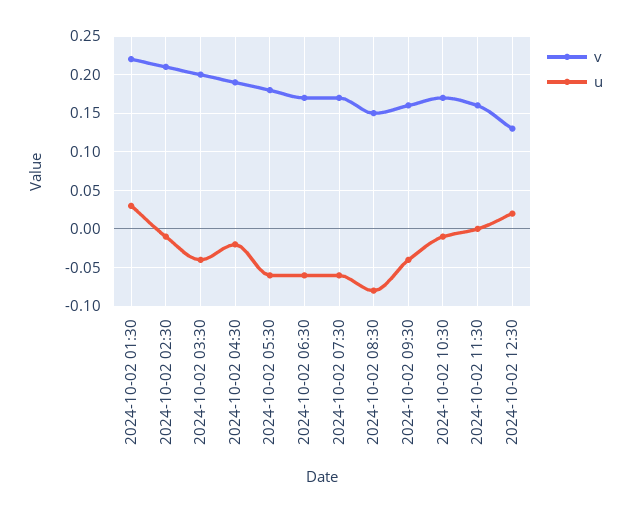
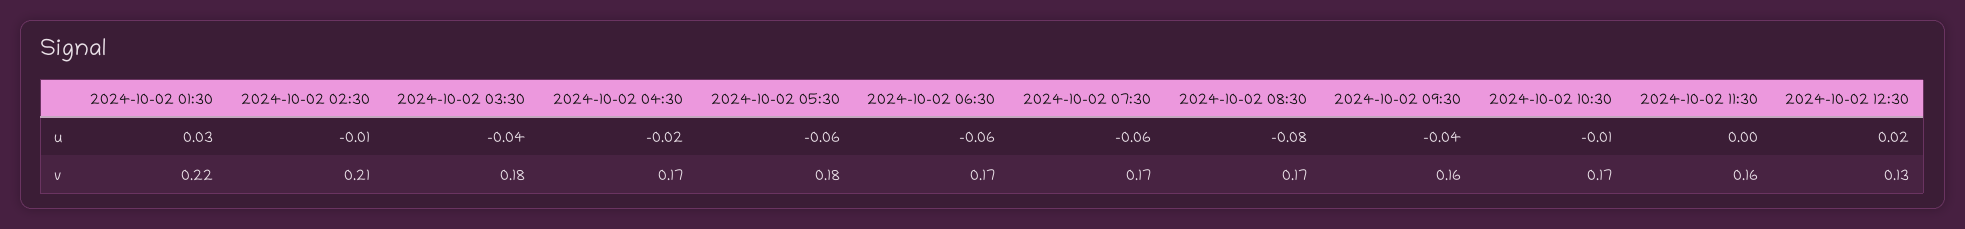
  {
    "v": {
      "2024-10-02 01:30": 0.22,
      "2024-10-02 02:30": 0.21,
-     "2024-10-02 03:30": 0.2,
+     "2024-10-02 03:30": 0.18,
-     "2024-10-02 04:30": 0.19,
+     "2024-10-02 04:30": 0.17,
      "2024-10-02 05:30": 0.18,
      "2024-10-02 06:30": 0.17,
      "2024-10-02 07:30": 0.17,
-     "2024-10-02 08:30": 0.15,
+     "2024-10-02 08:30": 0.17,
      "2024-10-02 09:30": 0.16,
      "2024-10-02 10:30": 0.17,
      "2024-10-02 11:30": 0.16,
      "2024-10-02 12:30": 0.13
    },
    "u": {
      "2024-10-02 01:30": 0.03,
      "2024-10-02 02:30": -0.01,
      "2024-10-02 03:30": -0.04,
      "2024-10-02 04:30": -0.02,
      "2024-10-02 05:30": -0.06,
      "2024-10-02 06:30": -0.06,
      "2024-10-02 07:30": -0.06,
      "2024-10-02 08:30": -0.08,
      "2024-10-02 09:30": -0.04,
      "2024-10-02 10:30": -0.01,
      "2024-10-02 11:30": 0,
      "2024-10-02 12:30": 0.02
    }
  }

